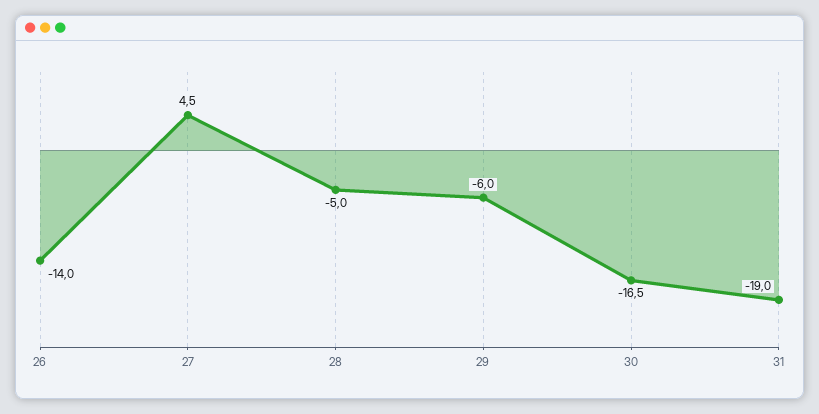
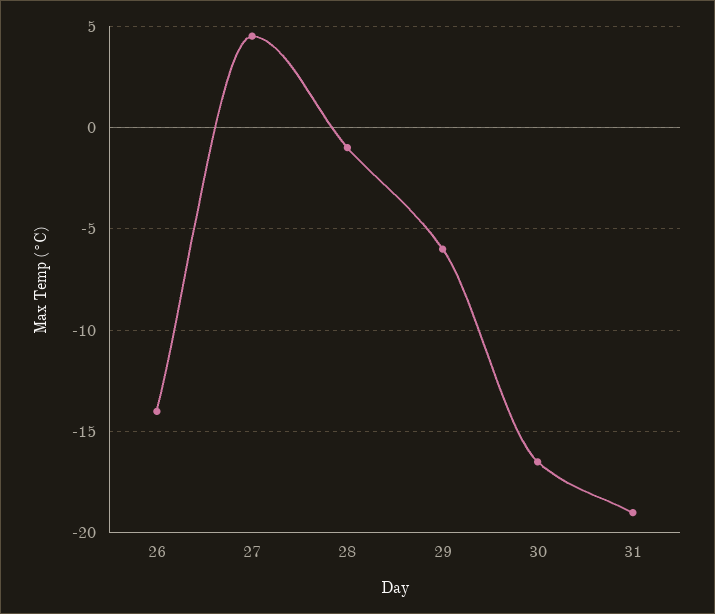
  {
    "26": -14,
    "27": 4.5,
-   "28": -5,
+   "28": -1,
    "29": -6,
    "30": -16.5,
    "31": -19
  }

